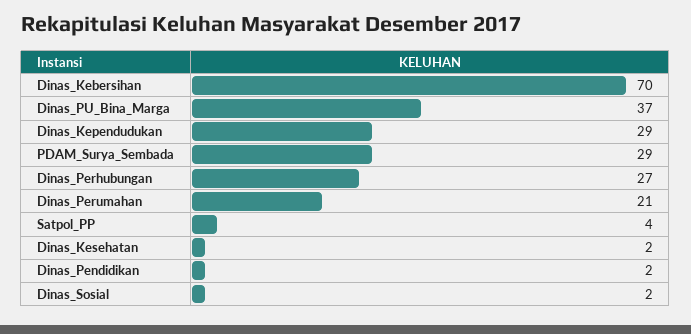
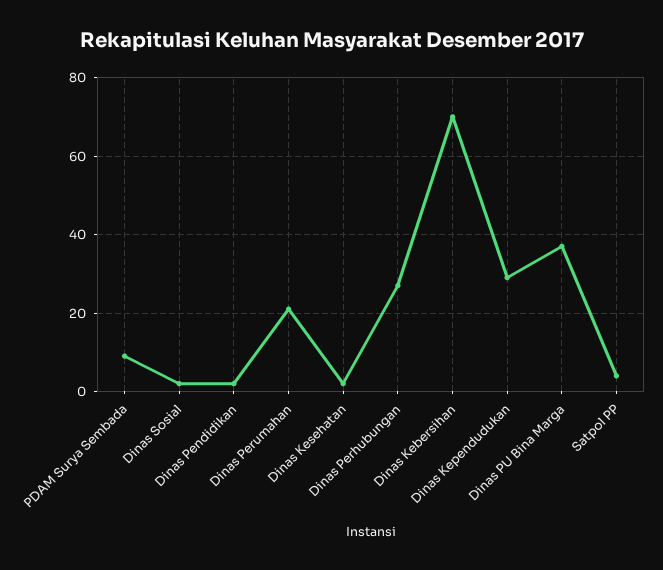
  {
    "Dinas_Kebersihan": 70,
    "Dinas_PU_Bina_Marga": 37,
    "Dinas_Kependudukan": 29,
-   "PDAM_Surya_Sembada": 29,
+   "PDAM_Surya_Sembada": 10,
    "Dinas_Perhubungan": 27,
    "Dinas_Perumahan": 21,
    "Satpol_PP": 4,
    "Dinas_Kesehatan": 2,
    "Dinas_Pendidikan": 2,
    "Dinas_Sosial": 2
  }

